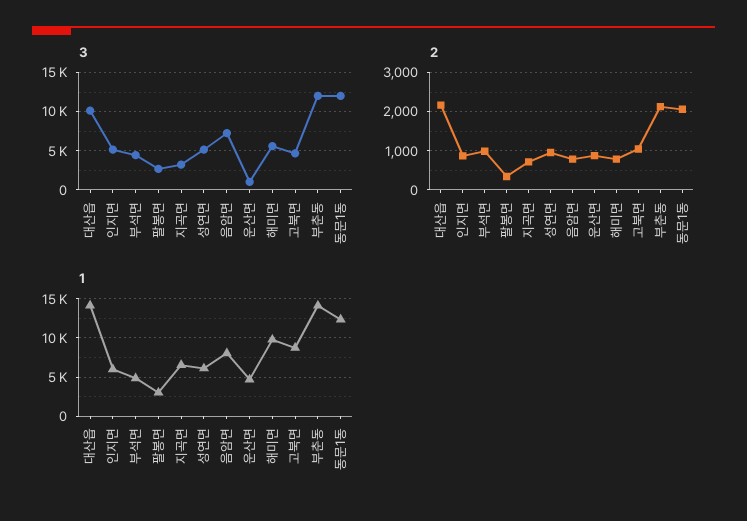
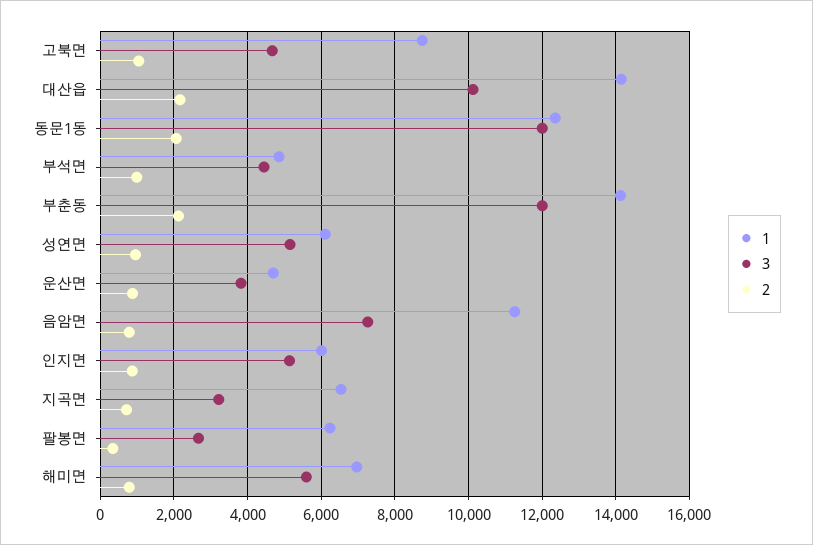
  {
    "3": {
      "대산읍": 10200,
      "인지면": 5200,
      "부석면": 4400,
      "팔봉면": 2600,
      "지곡면": 3200,
      "성연면": 5200,
      "음암면": 7200,
-     "운산면": 1000,
+     "운산면": 3800,
      "해미면": 5600,
      "고북면": 4600,
      "부춘동": 12000,
      "동문1동": 12000
    },
    "2": {
      "대산읍": 2200,
      "인지면": 800,
      "부석면": 1000,
      "팔봉면": 400,
      "지곡면": 800,
      "성연면": 1000,
      "음암면": 800,
      "운산면": 800,
      "해미면": 800,
      "고북면": 1000,
      "부춘동": 2200,
      "동문1동": 2000
    },
    "1": {
      "대산읍": 14200,
      "인지면": 6000,
      "부석면": 4800,
-     "팔봉면": 3000,
+     "팔봉면": 6200,
      "지곡면": 6600,
      "성연면": 6200,
-     "음암면": 8000,
+     "음암면": 11200,
      "운산면": 4600,
-     "해미면": 10000,
+     "해미면": 7000,
      "고북면": 8800,
      "부춘동": 14200,
      "동문1동": 12400
    }
  }

